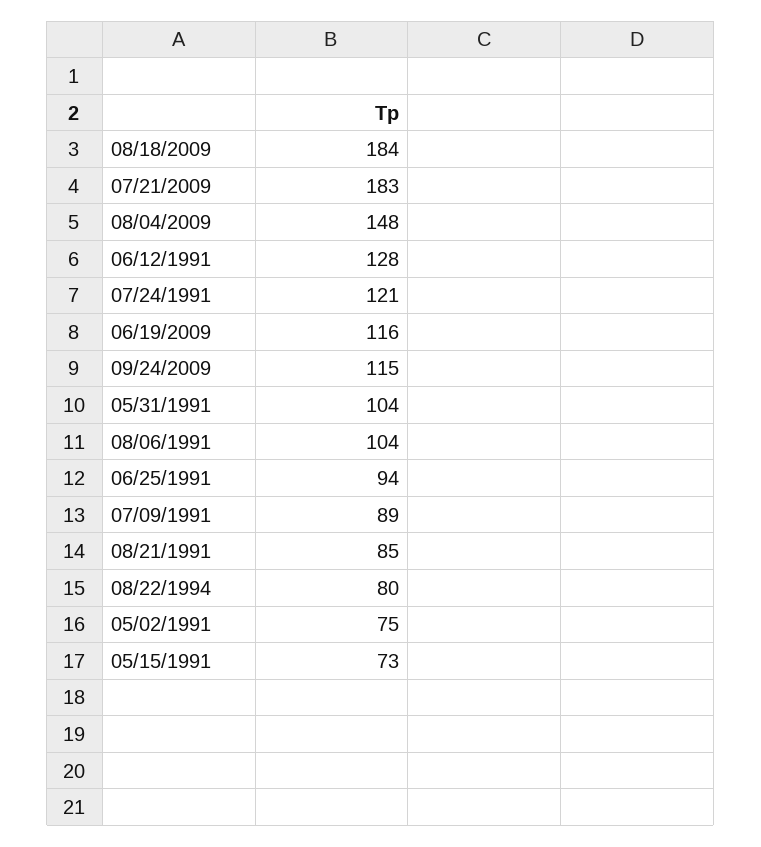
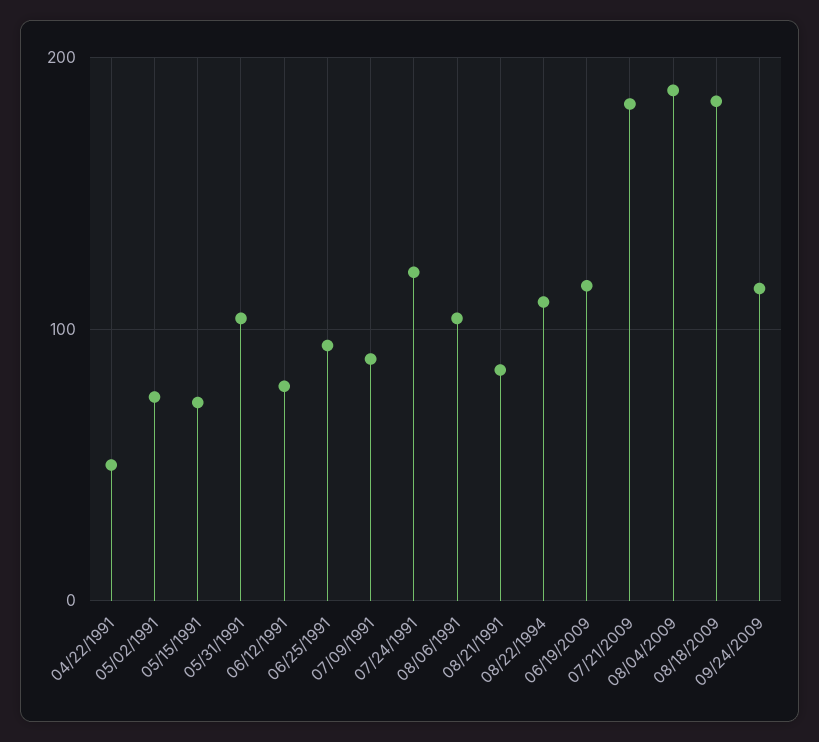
  {
    "08/18/2009": 184,
    "07/21/2009": 183,
-   "08/04/2009": 148,
+   "08/04/2009": 190,
-   "06/12/1991": 128,
+   "06/12/1991": 80,
    "07/24/1991": 121,
    "06/19/2009": 116,
    "09/24/2009": 115,
    "05/31/1991": 104,
    "08/06/1991": 104,
    "06/25/1991": 94,
    "07/09/1991": 89,
    "08/21/1991": 85,
-   "08/22/1994": 80,
+   "08/22/1994": 110,
    "05/02/1991": 75,
-   "05/15/1991": 73
+   "05/15/1991": 73,
+   "04/22/1991": 50
  }

